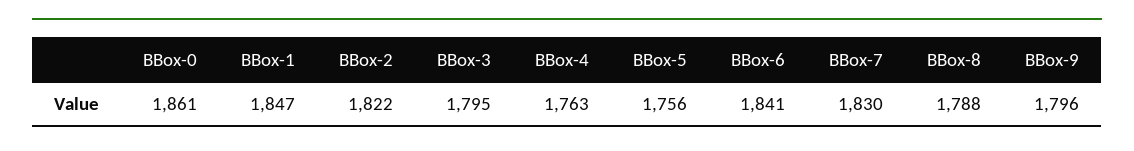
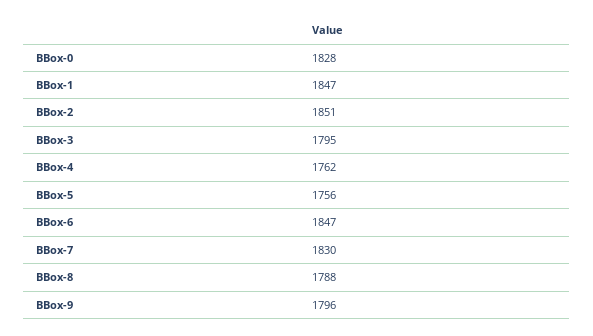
  {
-   "BBox-0": 1861,
+   "BBox-0": 1828,
    "BBox-1": 1847,
-   "BBox-2": 1822,
+   "BBox-2": 1851,
    "BBox-3": 1795,
-   "BBox-4": 1763,
+   "BBox-4": 1762,
    "BBox-5": 1756,
-   "BBox-6": 1841,
+   "BBox-6": 1847,
    "BBox-7": 1830,
    "BBox-8": 1788,
    "BBox-9": 1796
  }

